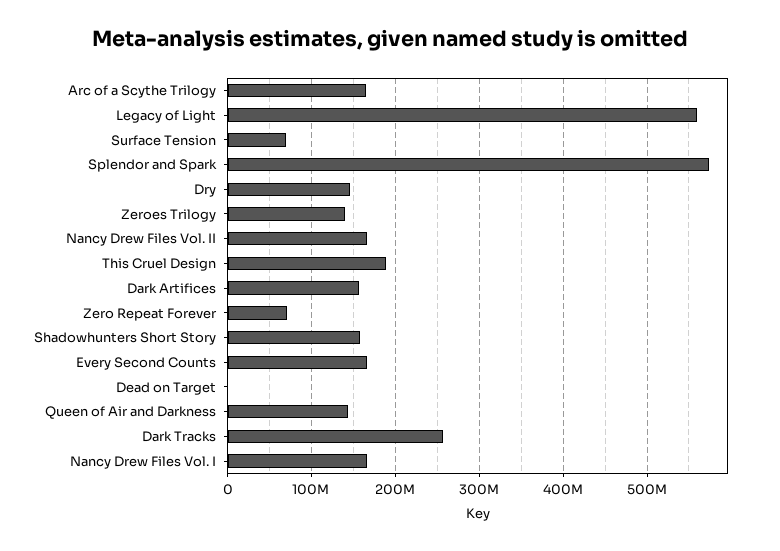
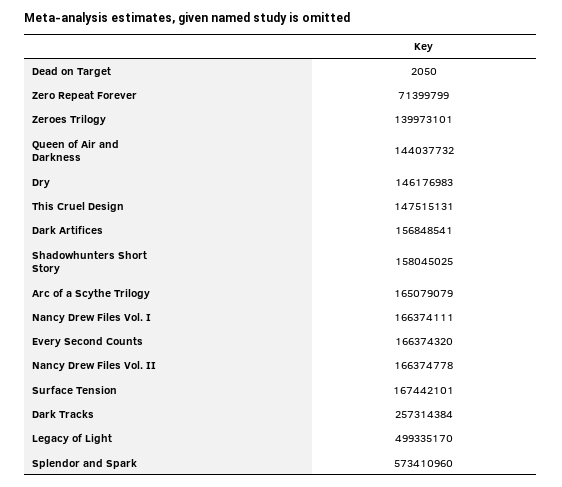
  {
    "Arc of a Scythe Trilogy": 165079079,
-   "Legacy of Light": 560000000,
+   "Legacy of Light": 499335170,
-   "Surface Tension": 70000000,
+   "Surface Tension": 167442101,
    "Splendor and Spark": 573410960,
    "Dry": 146176983,
    "Zeroes Trilogy": 139973101,
    "Nancy Drew Files Vol. II": 166374778,
-   "This Cruel Design": 190000000,
+   "This Cruel Design": 147515131,
    "Dark Artifices": 156848541,
    "Zero Repeat Forever": 71399799,
    "Shadowhunters Short Story": 158045025,
    "Every Second Counts": 166374320,
    "Dead on Target": 2050,
    "Queen of Air and Darkness": 144037732,
    "Dark Tracks": 257314384,
    "Nancy Drew Files Vol. I": 166374111
  }

